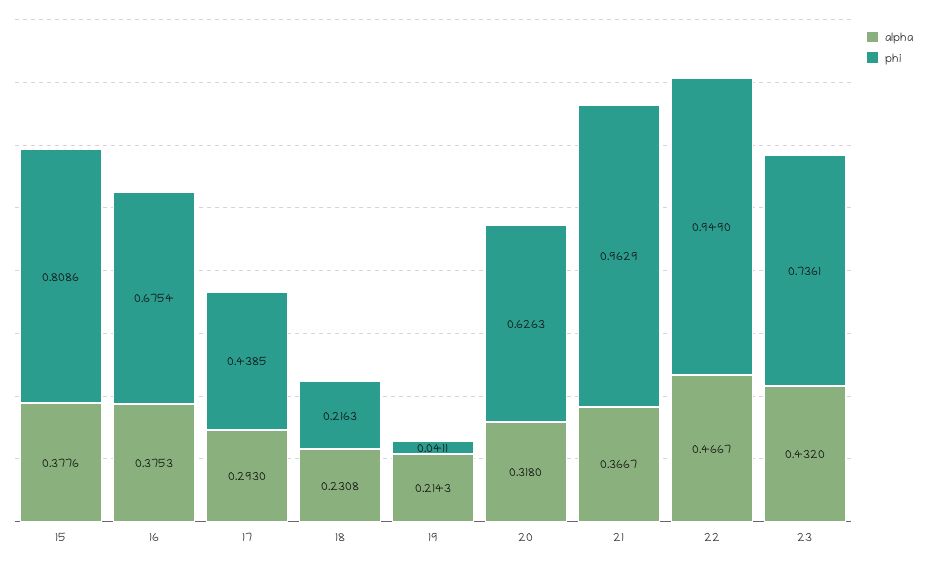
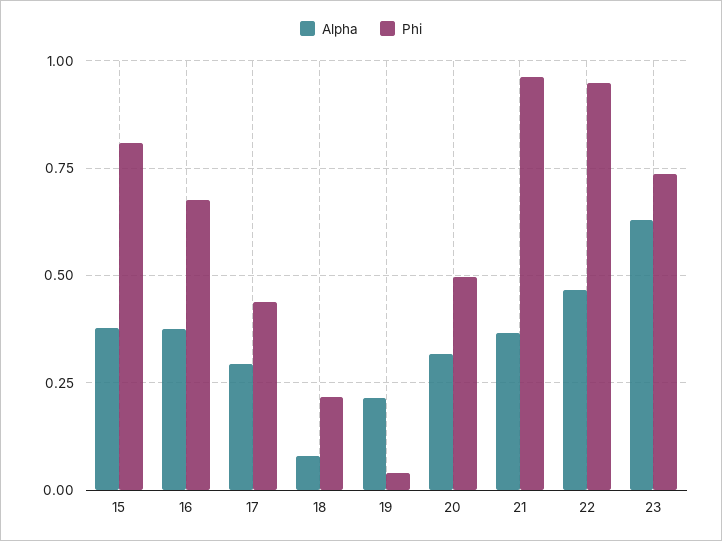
  {
    "alpha": {
      "15": 0.3776,
      "16": 0.3753,
      "17": 0.293,
-     "18": 0.2308,
+     "18": 0.075,
      "19": 0.2143,
      "20": 0.318,
      "21": 0.3667,
      "22": 0.4667,
-     "23": 0.432
+     "23": 0.625
    },
    "phi": {
      "15": 0.8086,
      "16": 0.6754,
      "17": 0.4385,
      "18": 0.2163,
      "19": 0.0411,
-     "20": 0.6263,
+     "20": 0.5,
      "21": 0.9629,
      "22": 0.949,
      "23": 0.7361
    }
  }

